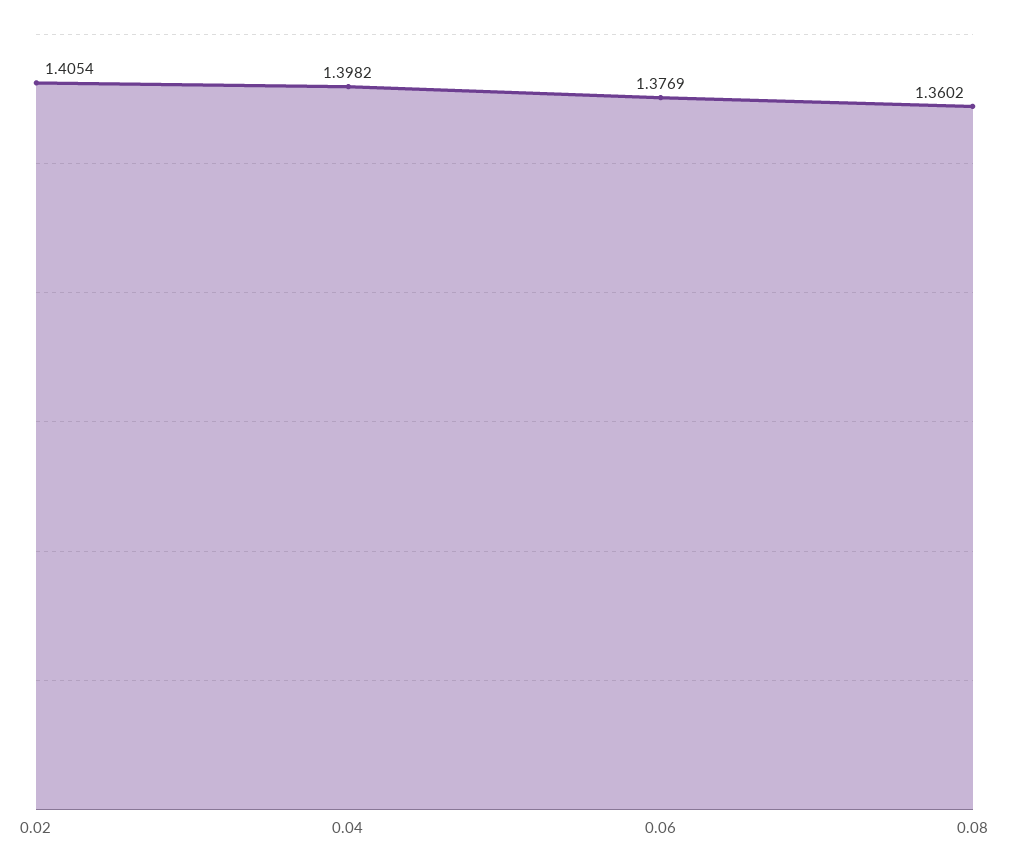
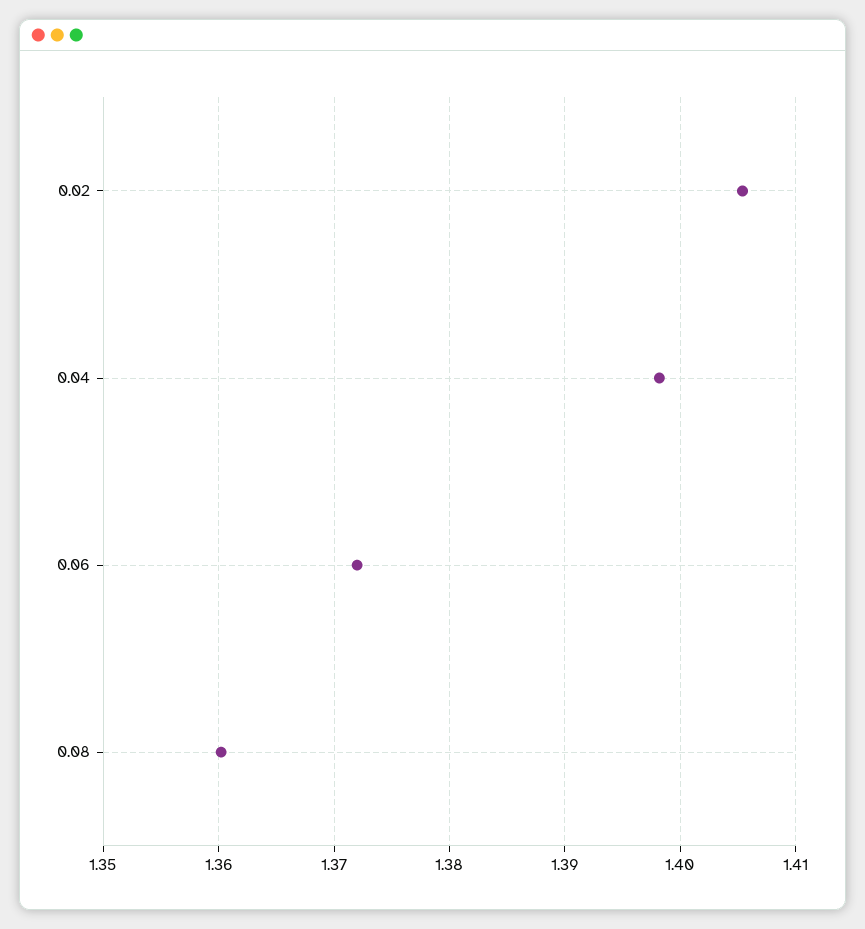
  {
    "0.02": 1.4054,
    "0.04": 1.3982,
-   "0.06": 1.3769,
+   "0.06": 1.372,
    "0.08": 1.3602
  }

